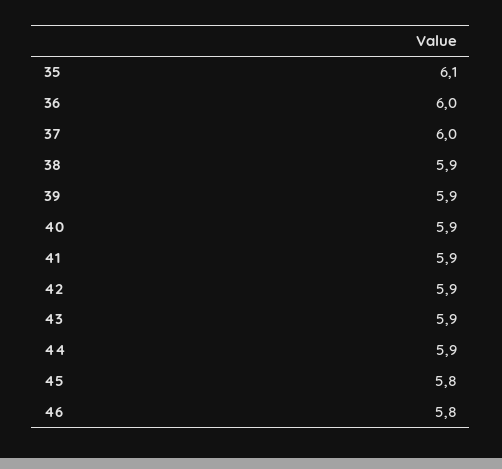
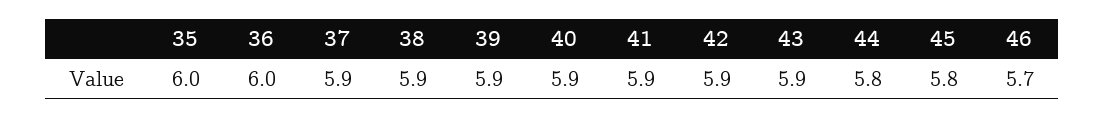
  {
-   "35": 6.1,
+   "35": 6,
    "36": 6,
-   "37": 6,
+   "37": 5.9,
    "38": 5.9,
    "39": 5.9,
    "40": 5.9,
    "41": 5.9,
    "42": 5.9,
    "43": 5.9,
-   "44": 5.9,
+   "44": 5.8,
    "45": 5.8,
-   "46": 5.8
+   "46": 5.7
  }

